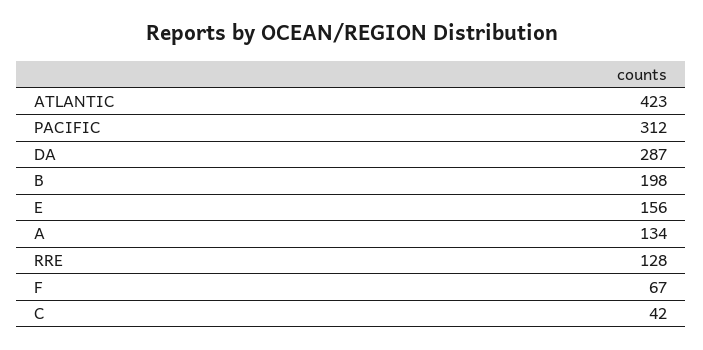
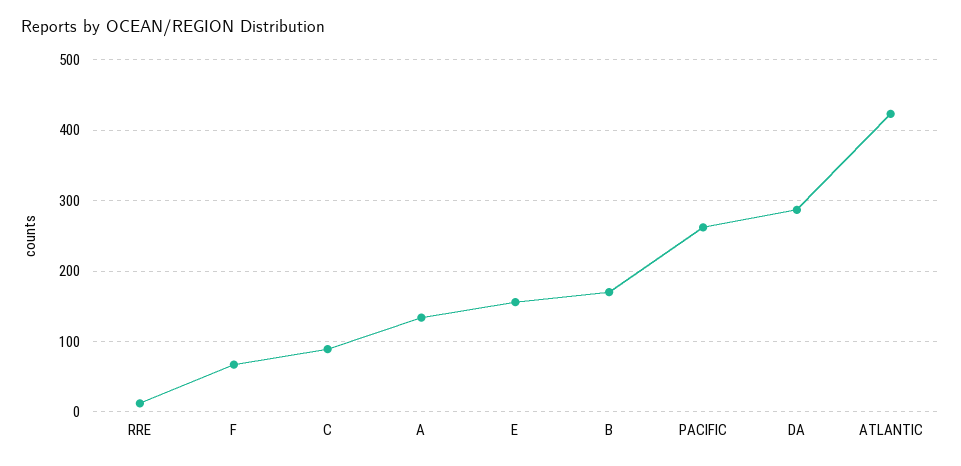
  {
    "ATLANTIC": 423,
-   "PACIFIC": 312,
+   "PACIFIC": 260,
    "DA": 287,
-   "B": 198,
+   "B": 170,
    "E": 156,
    "A": 134,
-   "RRE": 128,
+   "RRE": 10,
    "F": 67,
-   "C": 42
+   "C": 90
  }

